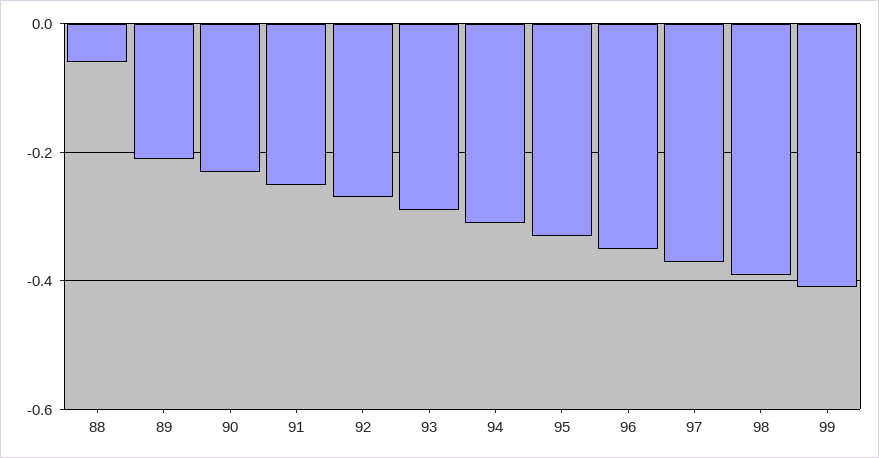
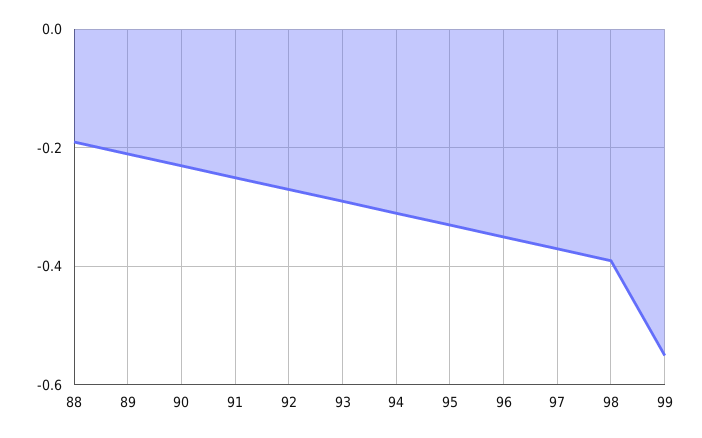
  {
-   "88": -0.05,
+   "88": -0.2,
    "89": -0.2,
    "90": -0.25,
    "91": -0.25,
    "92": -0.25,
    "93": -0.3,
    "94": -0.3,
    "95": -0.35,
    "96": -0.35,
    "97": -0.35,
    "98": -0.4,
-   "99": -0.4
+   "99": -0.55
  }

